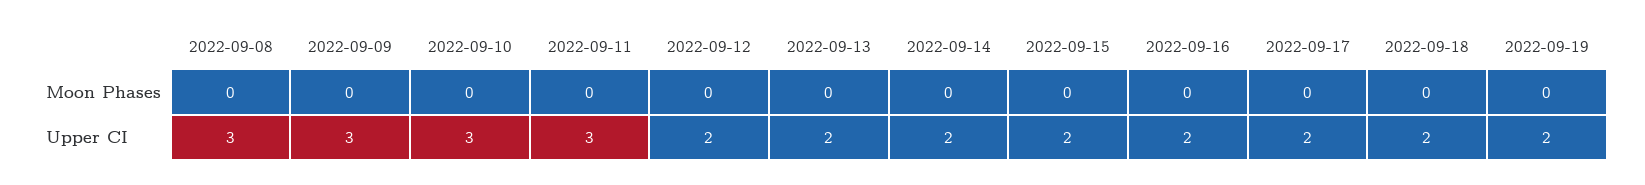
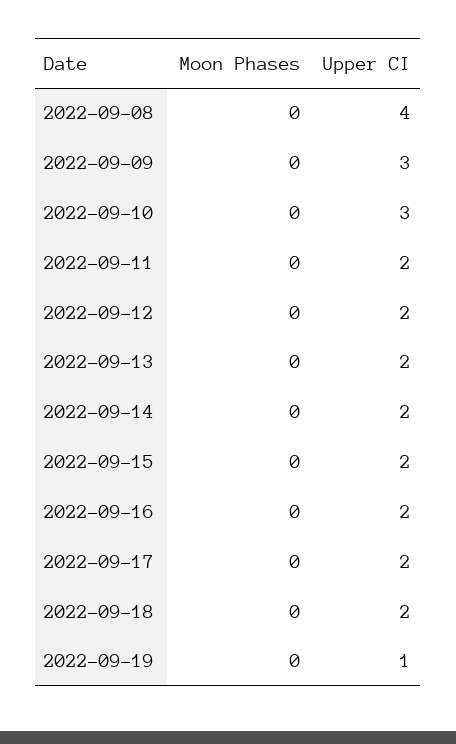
  {
    "2022-09-08": {
      "Moon Phases": 0,
-     "Upper CI": 3
+     "Upper CI": 4
    },
    "2022-09-09": {
      "Moon Phases": 0,
      "Upper CI": 3
    },
    "2022-09-10": {
      "Moon Phases": 0,
      "Upper CI": 3
    },
    "2022-09-11": {
      "Moon Phases": 0,
-     "Upper CI": 3
+     "Upper CI": 2
    },
    "2022-09-12": {
      "Moon Phases": 0,
      "Upper CI": 2
    },
    "2022-09-13": {
      "Moon Phases": 0,
      "Upper CI": 2
    },
    "2022-09-14": {
      "Moon Phases": 0,
      "Upper CI": 2
    },
    "2022-09-15": {
      "Moon Phases": 0,
      "Upper CI": 2
    },
    "2022-09-16": {
      "Moon Phases": 0,
      "Upper CI": 2
    },
    "2022-09-17": {
      "Moon Phases": 0,
      "Upper CI": 2
    },
    "2022-09-18": {
      "Moon Phases": 0,
      "Upper CI": 2
    },
    "2022-09-19": {
      "Moon Phases": 0,
-     "Upper CI": 2
+     "Upper CI": 1
    }
  }

